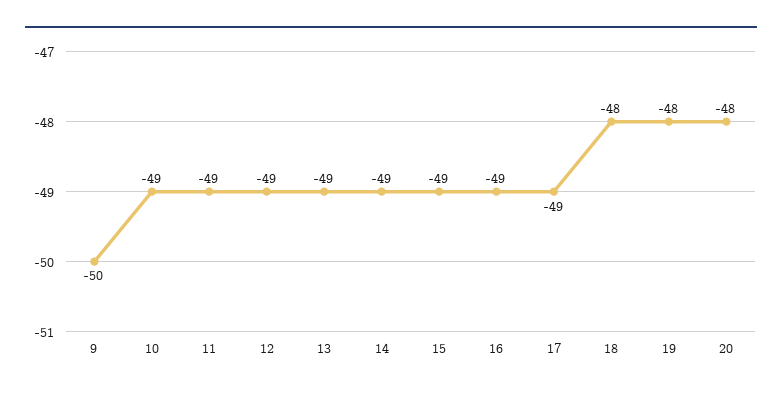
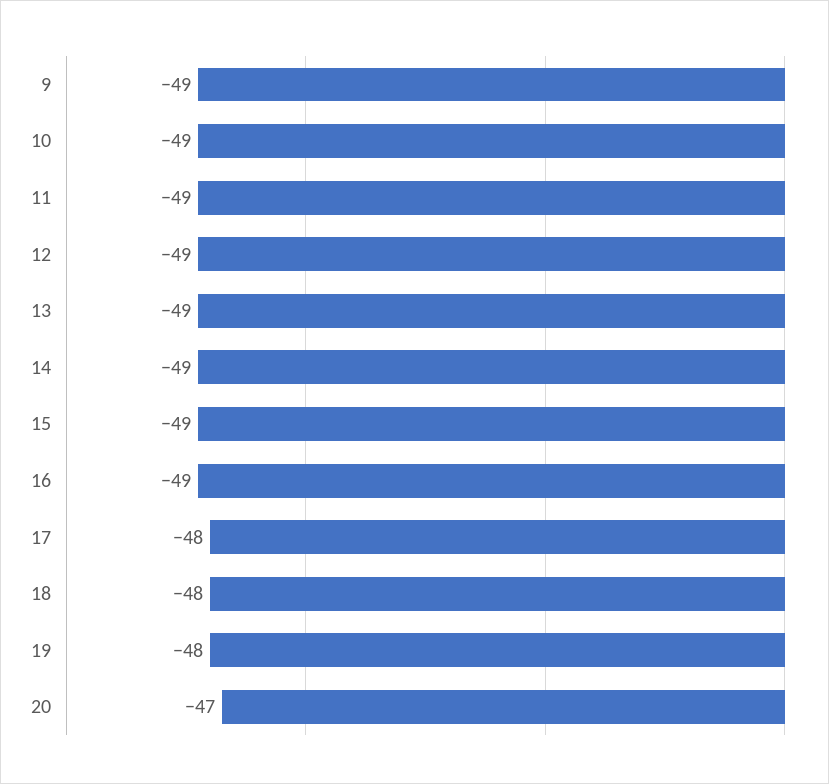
  {
-   "9": -50,
+   "9": -49,
    "10": -49,
    "11": -49,
    "12": -49,
    "13": -49,
    "14": -49,
    "15": -49,
    "16": -49,
-   "17": -49,
+   "17": -48,
    "18": -48,
    "19": -48,
-   "20": -48
+   "20": -47
  }

